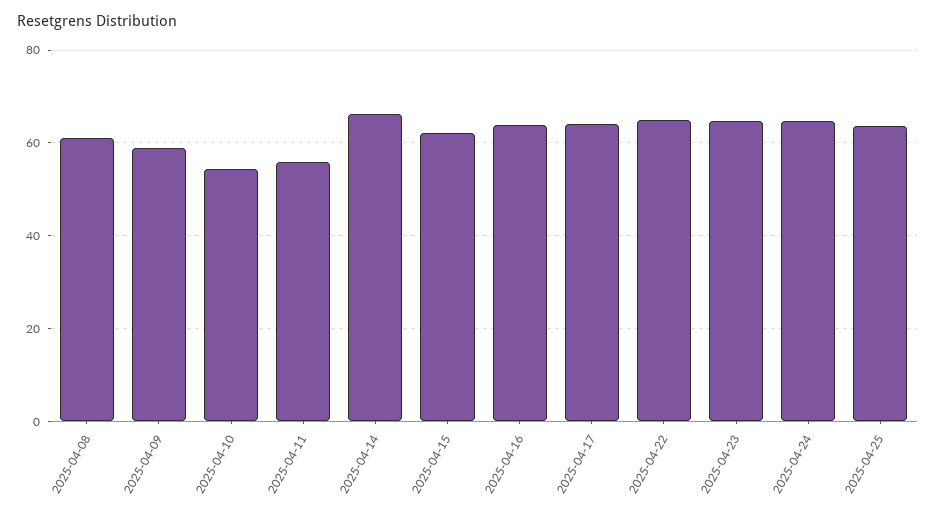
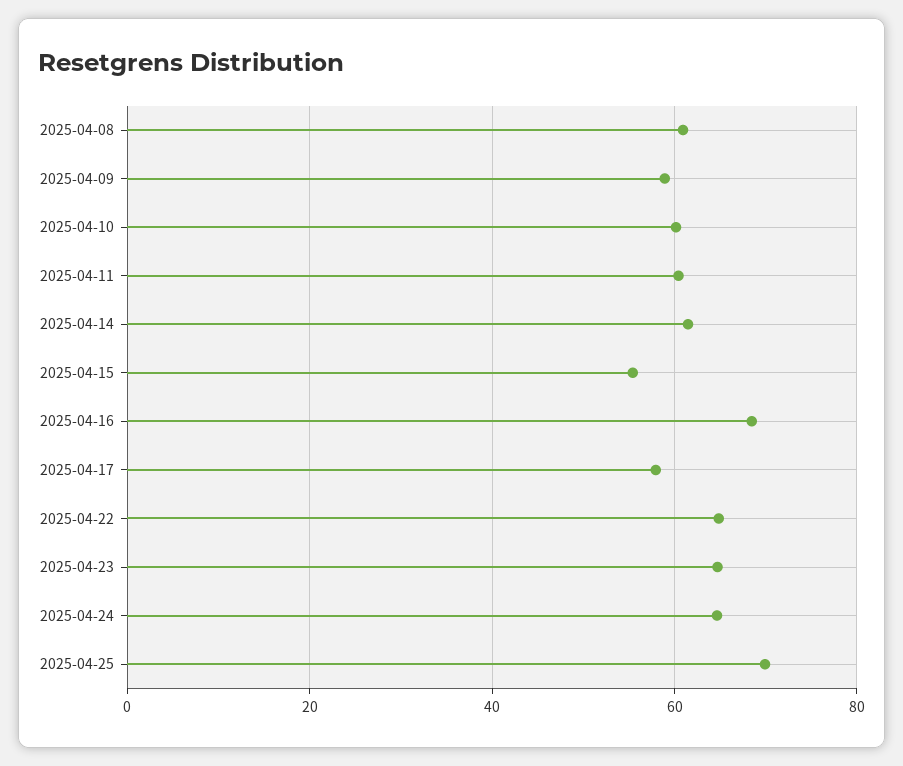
  {
    "2025-04-08": 60,
    "2025-04-09": 58,
-   "2025-04-10": 54,
+   "2025-04-10": 60,
-   "2025-04-11": 56,
+   "2025-04-11": 60,
-   "2025-04-14": 66,
+   "2025-04-14": 62,
-   "2025-04-15": 62,
+   "2025-04-15": 56,
-   "2025-04-16": 64,
+   "2025-04-16": 68,
-   "2025-04-17": 64,
+   "2025-04-17": 58,
    "2025-04-22": 64,
    "2025-04-23": 64,
    "2025-04-24": 64,
-   "2025-04-25": 64
+   "2025-04-25": 70
  }

